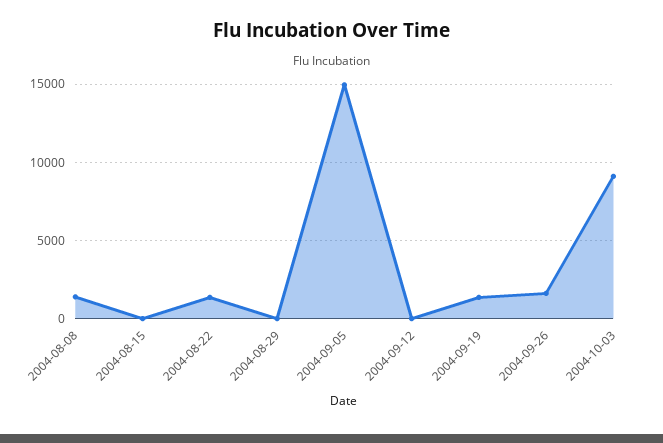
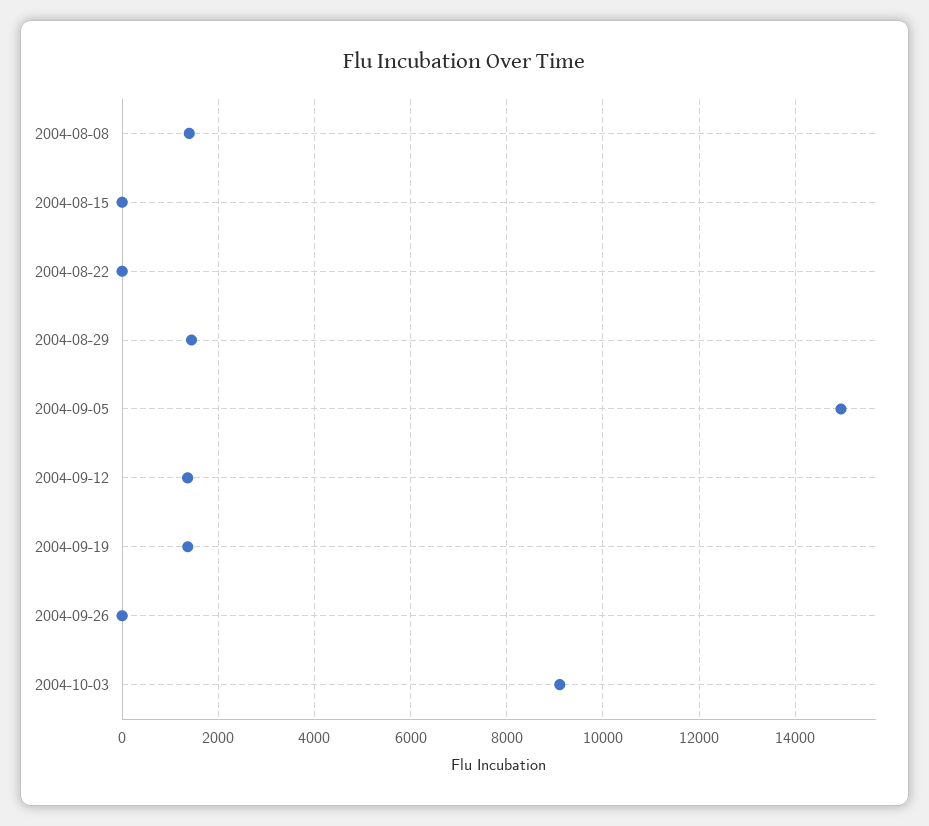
  {
    "2004-08-08": 1400,
    "2004-08-15": 0,
-   "2004-08-22": 1500,
+   "2004-08-22": 0,
-   "2004-08-29": 0,
+   "2004-08-29": 1400,
    "2004-09-05": 15000,
-   "2004-09-12": 0,
+   "2004-09-12": 1400,
    "2004-09-19": 1400,
-   "2004-09-26": 1500,
+   "2004-09-26": 0,
    "2004-10-03": 9200
  }

